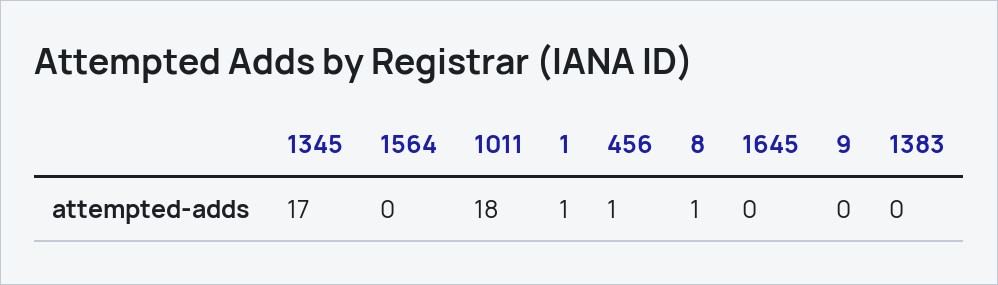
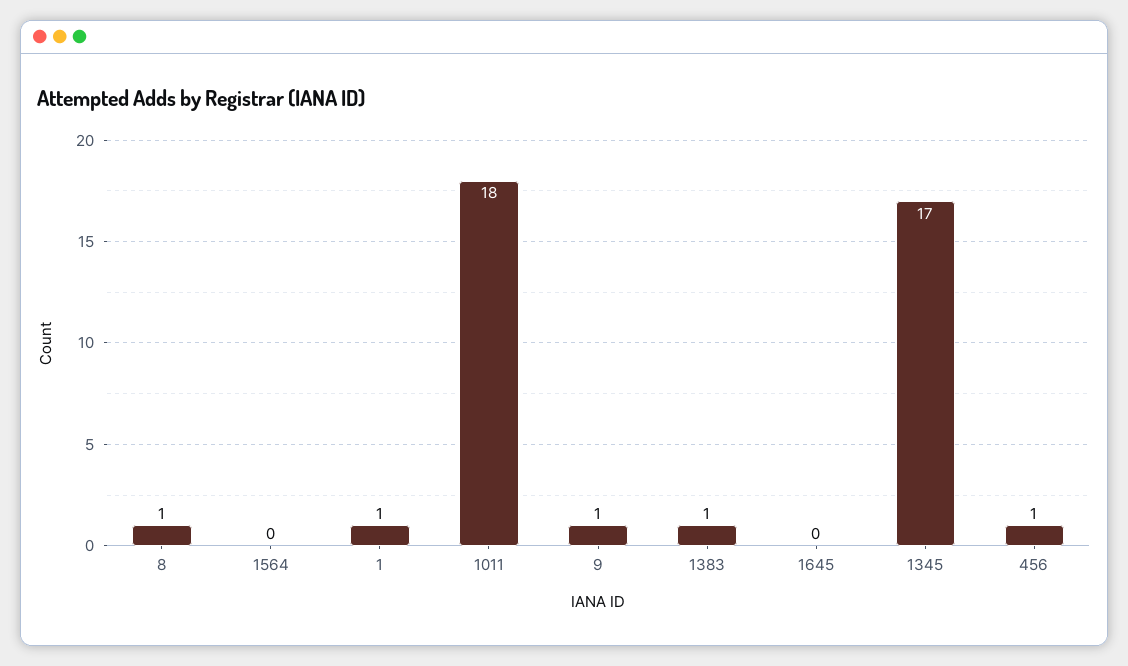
  {
    "1345": 17,
    "1564": 0,
    "1011": 18,
    "1": 1,
    "456": 1,
    "8": 1,
    "1645": 0,
-   "9": 0,
+   "9": 1,
-   "1383": 0
+   "1383": 1
  }

